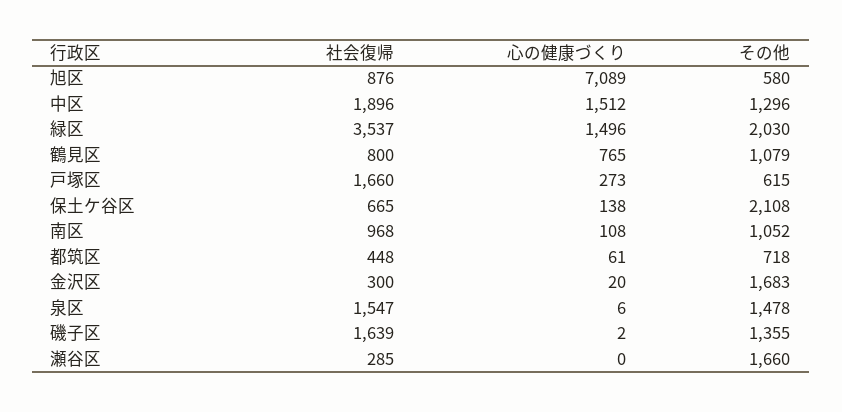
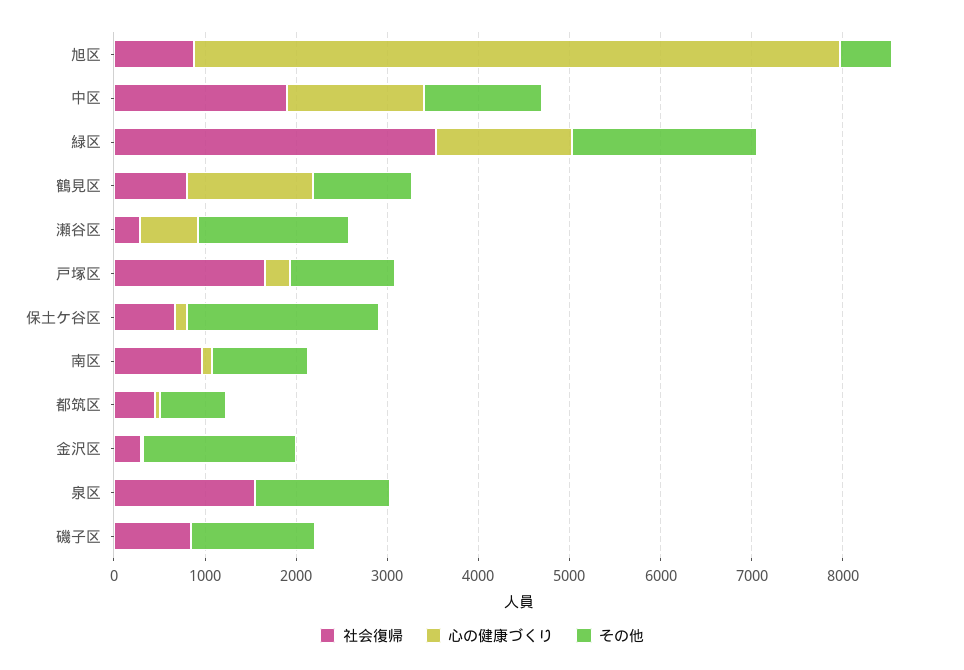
  {
    "社会復帰": {
      "旭区": 876,
      "中区": 1896,
      "緑区": 3537,
      "鶴見区": 800,
      "戸塚区": 1660,
      "保土ケ谷区": 665,
      "南区": 968,
      "都筑区": 448,
      "金沢区": 300,
      "泉区": 1547,
-     "磯子区": 1639,
+     "磯子区": 800,
      "瀬谷区": 285
    },
    "心の健康づくり": {
      "旭区": 7089,
      "中区": 1512,
      "緑区": 1496,
-     "鶴見区": 765,
+     "鶴見区": 1400,
      "戸塚区": 273,
      "保土ケ谷区": 138,
      "南区": 108,
      "都筑区": 61,
      "金沢区": 20,
      "泉区": 6,
      "磯子区": 2,
-     "瀬谷区": 0
+     "瀬谷区": 600
    },
    "その他": {
      "旭区": 580,
      "中区": 1296,
      "緑区": 2030,
      "鶴見区": 1079,
-     "戸塚区": 615,
+     "戸塚区": 1200,
      "保土ケ谷区": 2108,
      "南区": 1052,
      "都筑区": 718,
      "金沢区": 1683,
      "泉区": 1478,
      "磯子区": 1355,
      "瀬谷区": 1660
    }
  }

